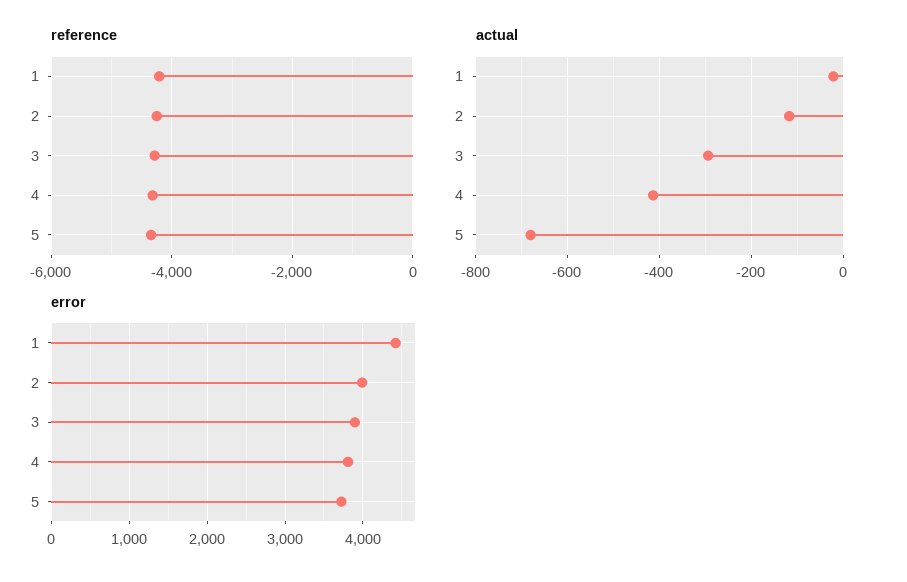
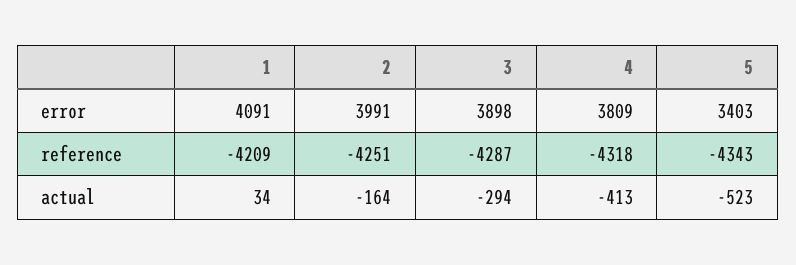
  {
    "reference": {
      "1": -4209,
      "2": -4251,
      "3": -4287,
      "4": -4318,
      "5": -4343
    },
    "actual": {
-     "1": -20,
+     "1": 34,
-     "2": -120,
+     "2": -164,
      "3": -294,
      "4": -413,
-     "5": -680
+     "5": -523
    },
    "error": {
-     "1": 4400,
+     "1": 4091,
      "2": 3991,
      "3": 3898,
      "4": 3809,
-     "5": 3700
+     "5": 3403
    }
  }

